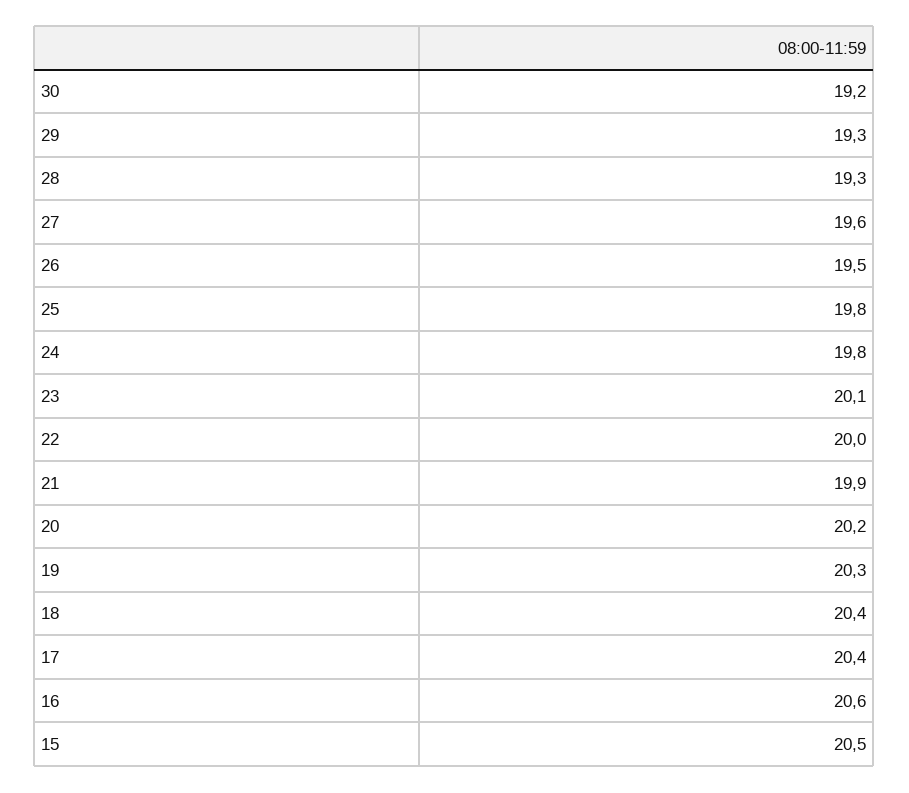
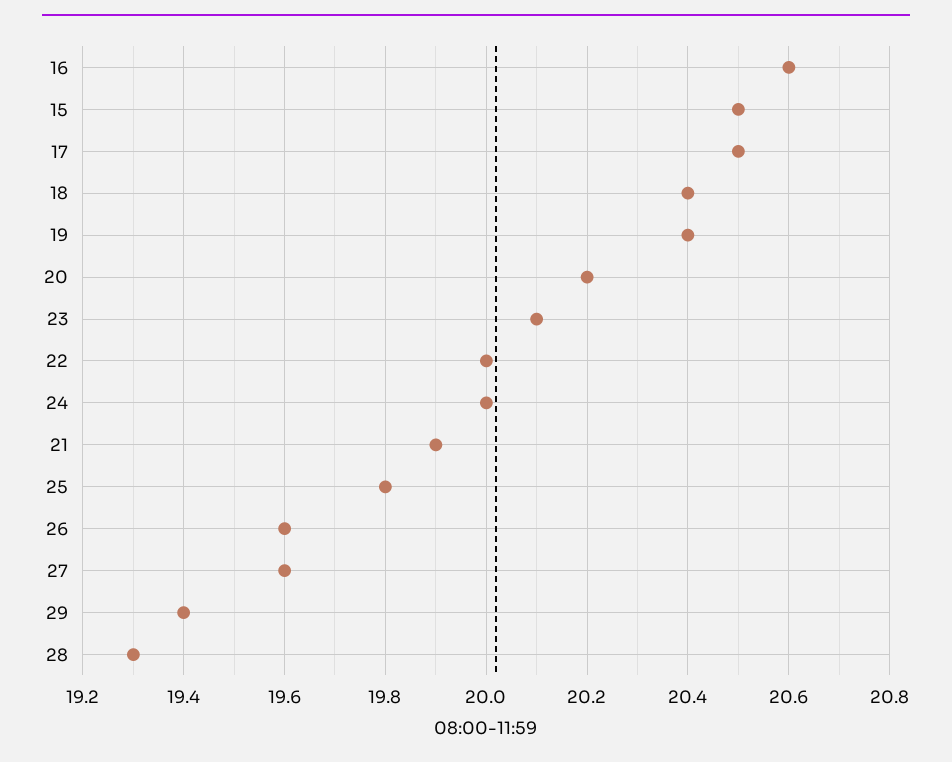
  {
-   "30": 19.2,
-   "29": 19.3,
+   "29": 19.4,
    "28": 19.3,
    "27": 19.6,
-   "26": 19.5,
+   "26": 19.6,
    "25": 19.8,
-   "24": 19.8,
+   "24": 20,
    "23": 20.1,
    "22": 20,
    "21": 19.9,
    "20": 20.2,
-   "19": 20.3,
+   "19": 20.4,
    "18": 20.4,
-   "17": 20.4,
+   "17": 20.5,
    "16": 20.6,
    "15": 20.5
  }

